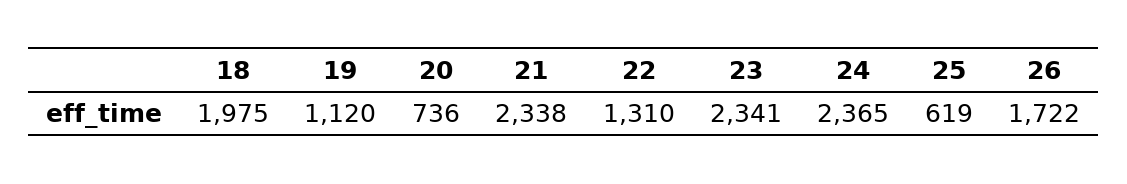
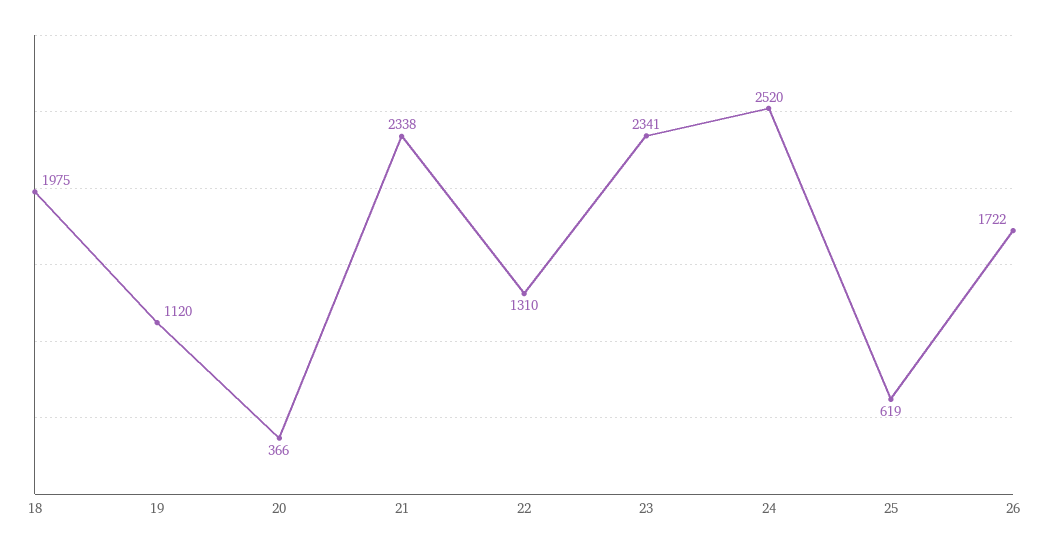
  {
    "18": 1975,
    "19": 1120,
-   "20": 736,
+   "20": 366,
    "21": 2338,
    "22": 1310,
    "23": 2341,
-   "24": 2365,
+   "24": 2520,
    "25": 619,
    "26": 1722
  }

